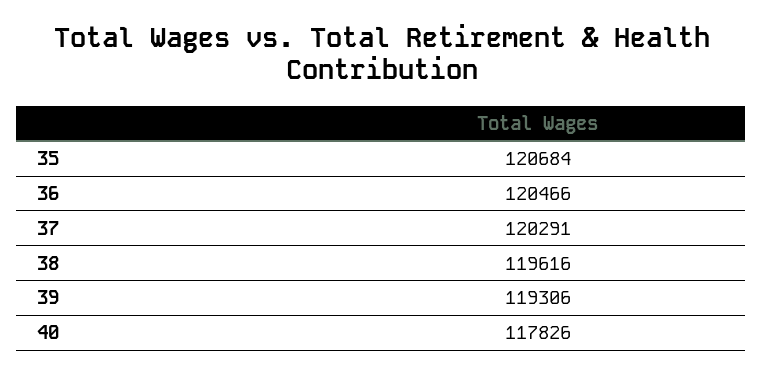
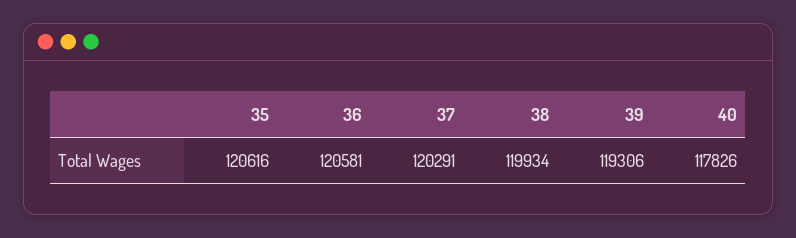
  {
-   "35": 120684,
+   "35": 120616,
-   "36": 120466,
+   "36": 120581,
    "37": 120291,
-   "38": 119616,
+   "38": 119934,
    "39": 119306,
    "40": 117826
  }

